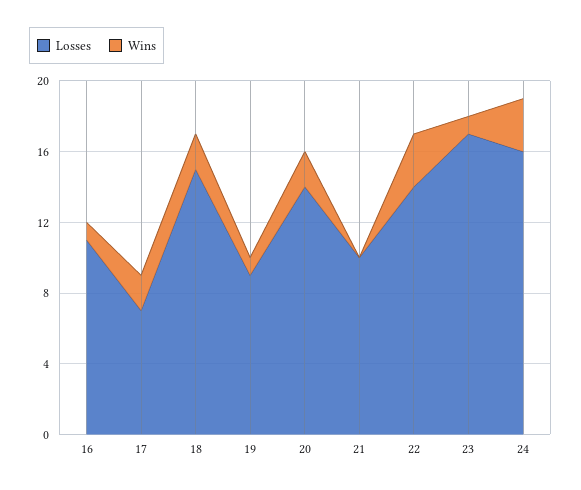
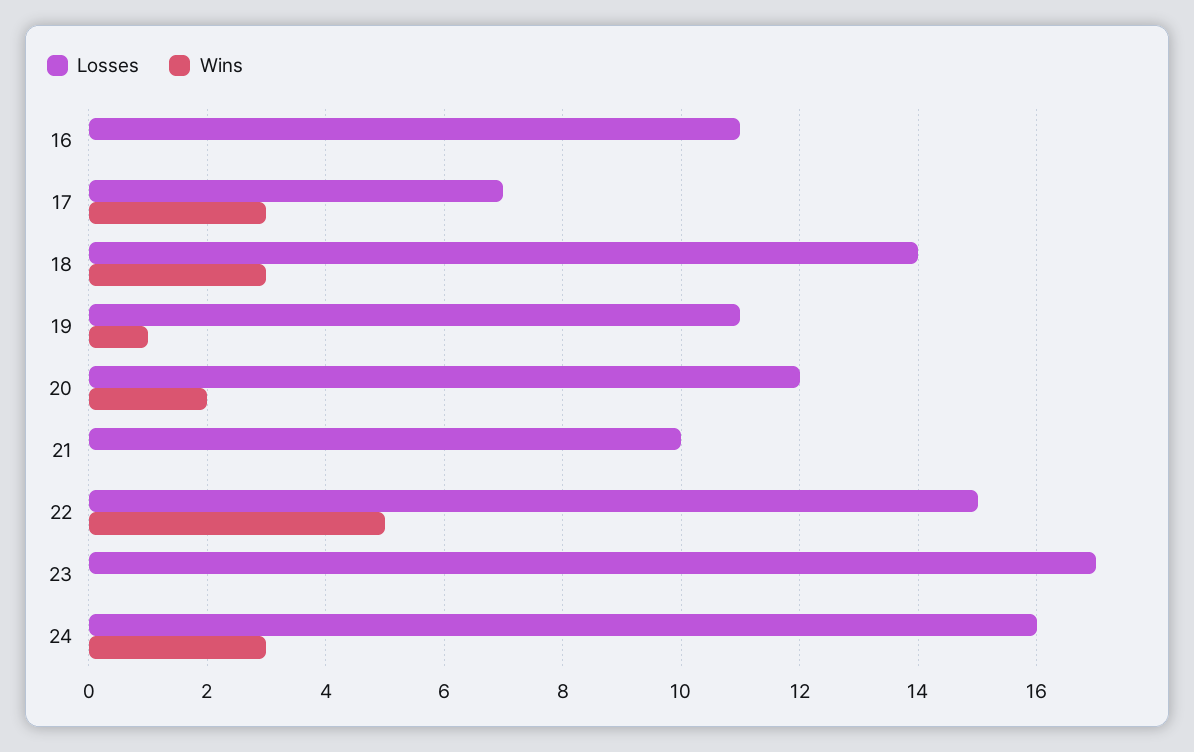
  {
    "Losses": {
      "16": 11,
      "17": 7,
-     "18": 15,
+     "18": 14,
-     "19": 9,
+     "19": 11,
-     "20": 14,
+     "20": 12,
      "21": 10,
-     "22": 14,
+     "22": 15,
      "23": 17,
      "24": 16
    },
    "Wins": {
-     "16": 1,
+     "16": 0,
-     "17": 2,
+     "17": 3,
-     "18": 2,
+     "18": 3,
      "19": 1,
      "20": 2,
      "21": 0,
-     "22": 3,
+     "22": 5,
-     "23": 1,
+     "23": 0,
      "24": 3
    }
  }

